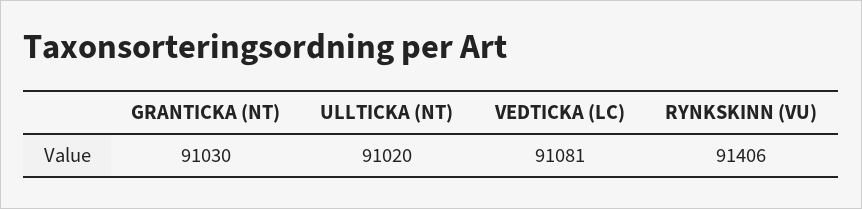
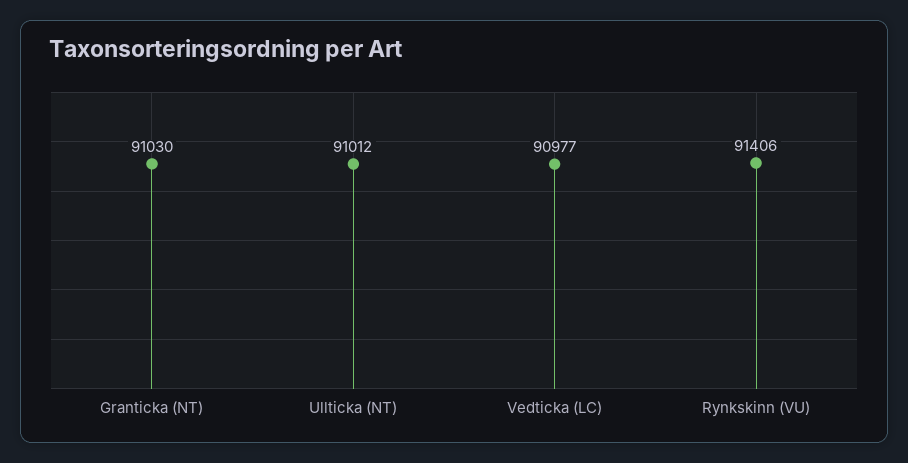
  {
    "GRANTICKA (NT)": 91030,
-   "ULLTICKA (NT)": 91020,
+   "ULLTICKA (NT)": 91012,
-   "VEDTICKA (LC)": 91081,
+   "VEDTICKA (LC)": 90977,
    "RYNKSKINN (VU)": 91406
  }

